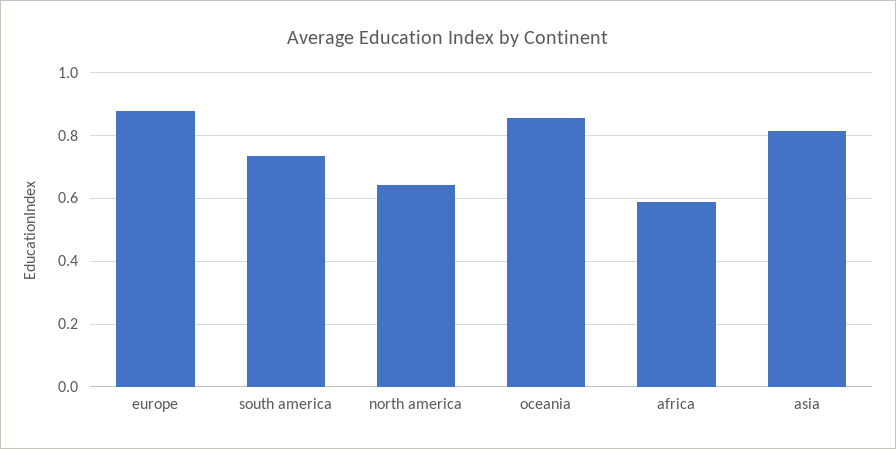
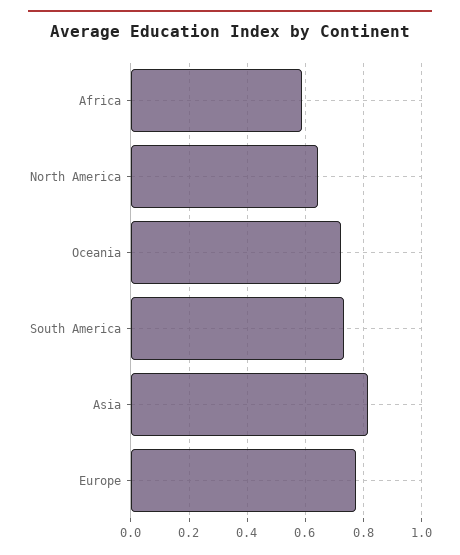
  {
-   "europe": 0.88,
+   "europe": 0.775,
    "south america": 0.74,
    "north america": 0.64,
-   "oceania": 0.86,
+   "oceania": 0.725,
    "africa": 0.6,
    "asia": 0.82
  }

